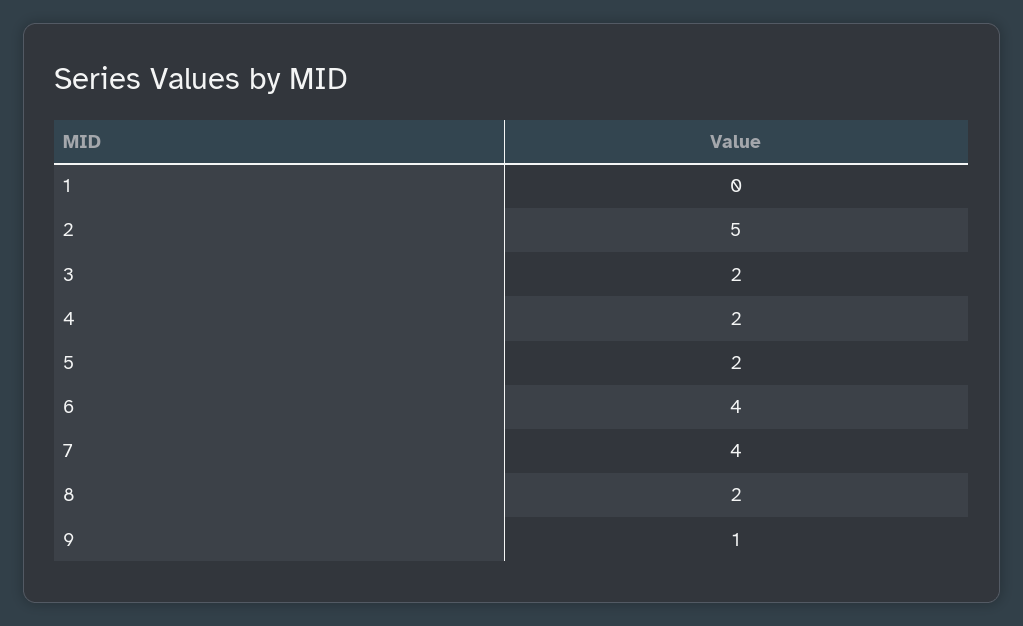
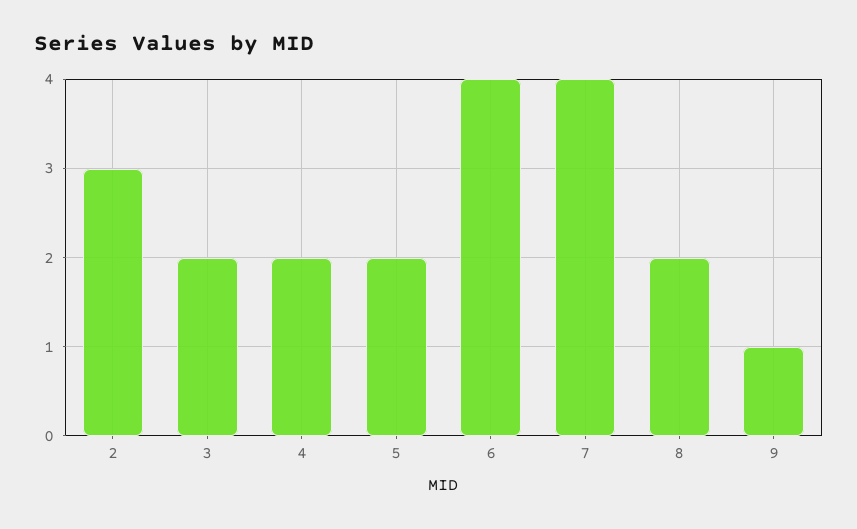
  {
-   "1": 0,
-   "2": 5,
+   "2": 3,
    "3": 2,
    "4": 2,
    "5": 2,
    "6": 4,
    "7": 4,
    "8": 2,
    "9": 1
  }

